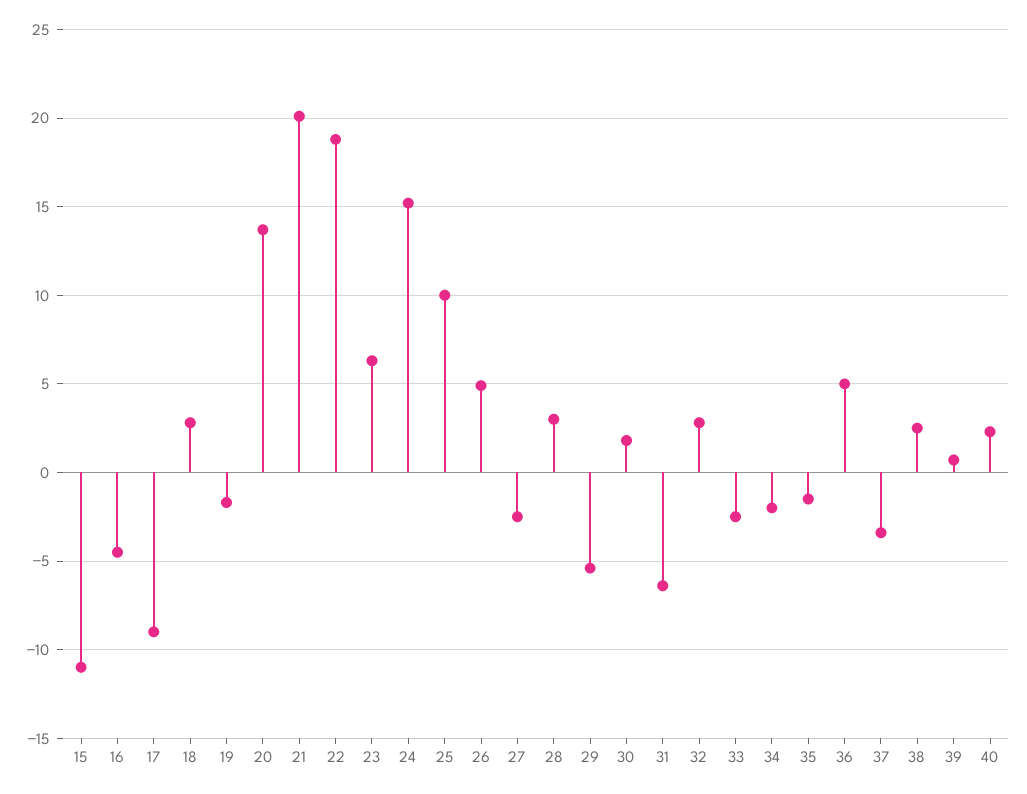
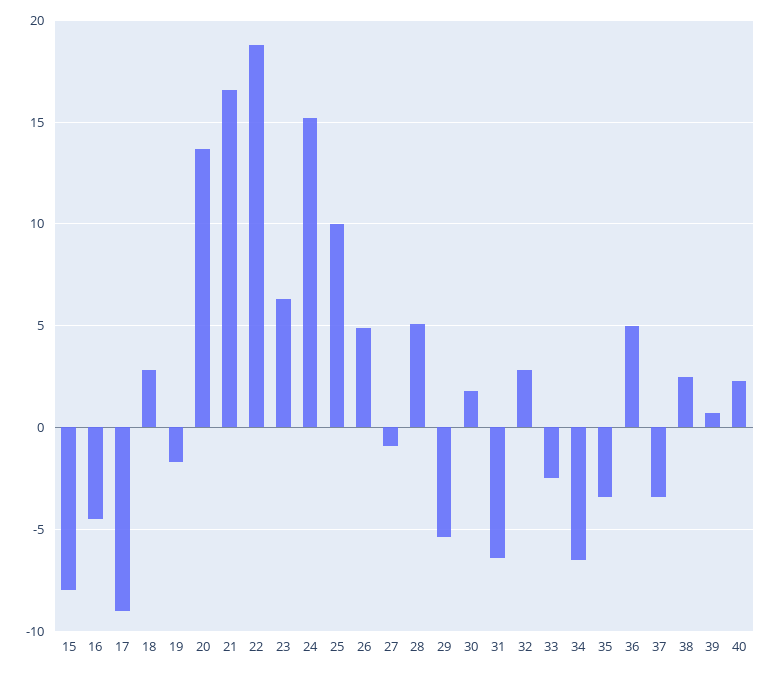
  {
-   "15": -11,
+   "15": -8,
    "16": -4.5,
    "17": -9,
    "18": 3,
    "19": -1.5,
    "20": 13.5,
-   "21": 20,
+   "21": 16.5,
    "22": 19,
    "23": 6.5,
    "24": 15,
    "25": 10,
    "26": 5,
-   "27": -2.5,
+   "27": -1,
-   "28": 3,
+   "28": 5,
    "29": -5.5,
    "30": 2,
    "31": -6.5,
    "32": 3,
    "33": -2.5,
-   "34": -2,
+   "34": -6.5,
-   "35": -1.5,
+   "35": -3.5,
    "36": 5,
    "37": -3.5,
    "38": 2.5,
    "39": 0.5,
    "40": 2.5
  }

